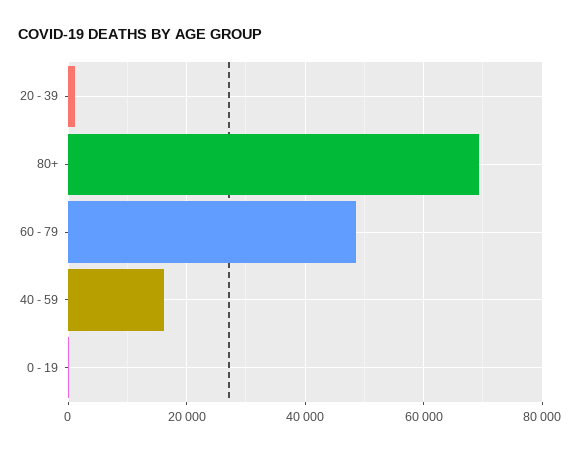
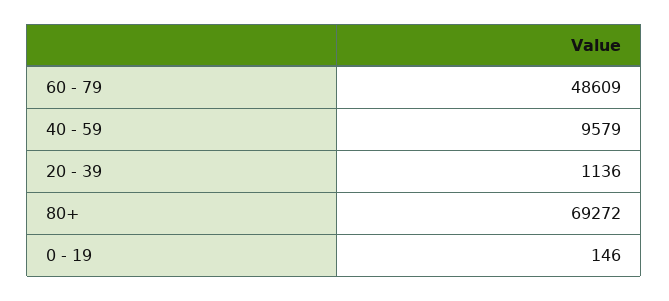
  {
    "20 - 39": 1136,
    "80+": 69272,
    "60 - 79": 48609,
-   "40 - 59": 16000,
+   "40 - 59": 9579,
    "0 - 19": 146
  }

